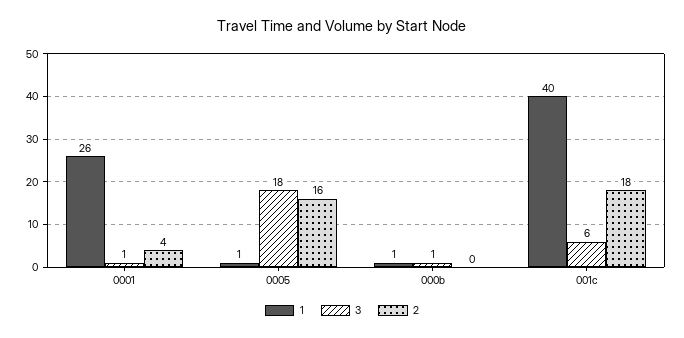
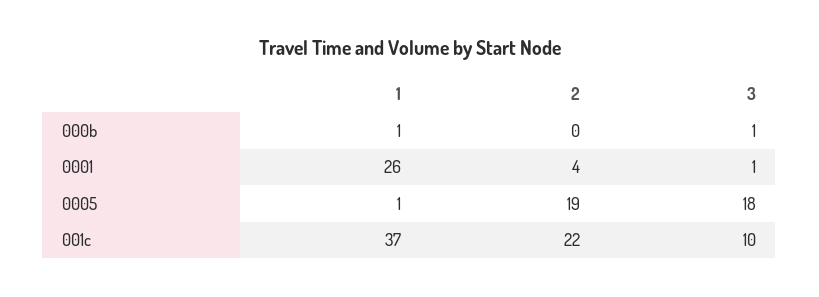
  {
    "1": {
      "0001": 26,
      "0005": 1,
      "000b": 1,
-     "001c": 40
+     "001c": 37
    },
    "3": {
      "0001": 1,
      "0005": 18,
      "000b": 1,
-     "001c": 6
+     "001c": 10
    },
    "2": {
      "0001": 4,
-     "0005": 16,
+     "0005": 19,
      "000b": 0,
-     "001c": 18
+     "001c": 22
    }
  }

